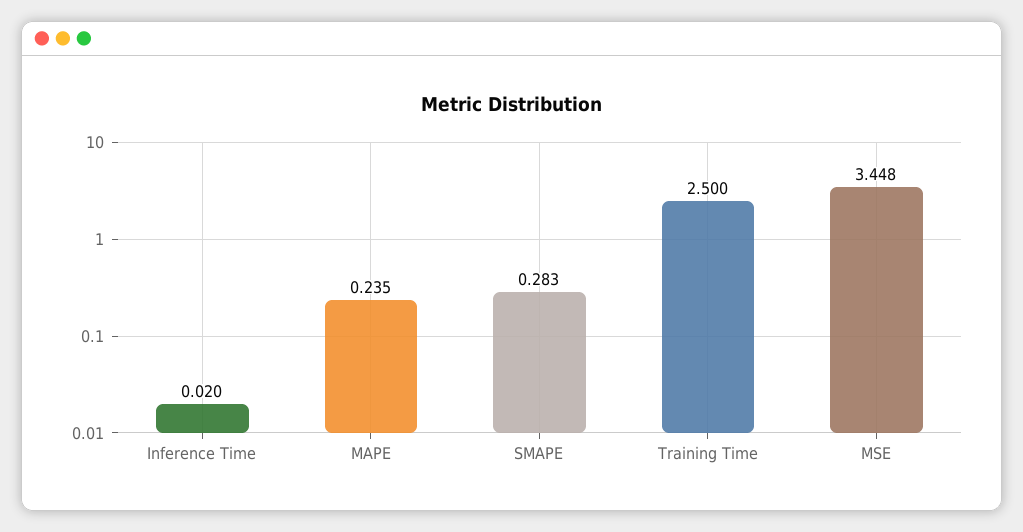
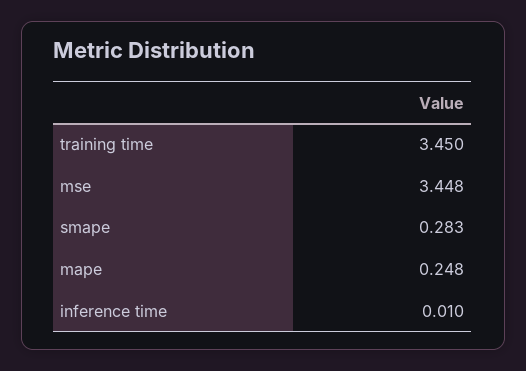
  {
-   "Inference Time": 0.02,
+   "Inference Time": 0.01,
-   "MAPE": 0.235,
+   "MAPE": 0.248,
    "SMAPE": 0.283,
-   "Training Time": 2.5,
+   "Training Time": 3.45,
    "MSE": 3.448
  }

